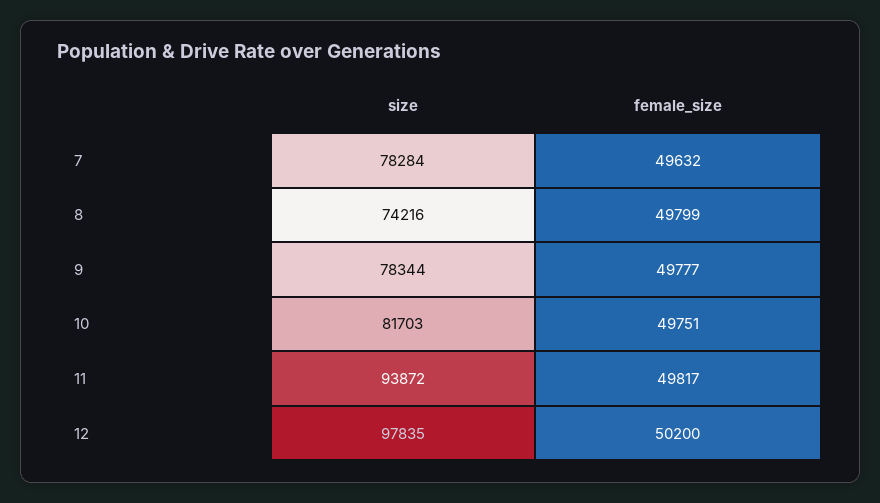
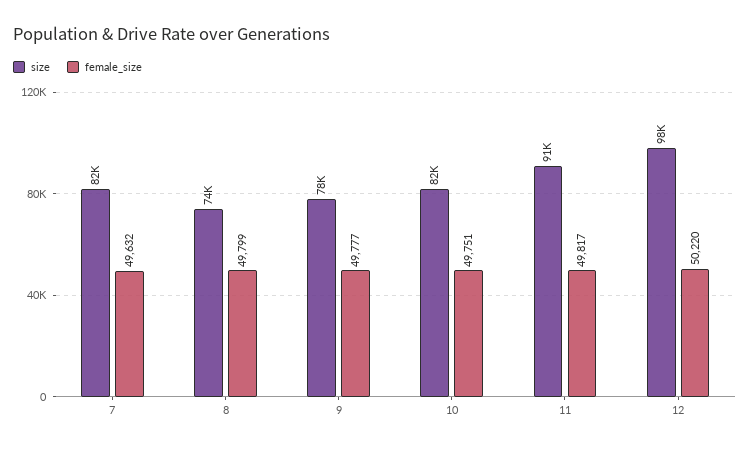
  {
    "size": {
-     "7": 78284,
+     "7": 82000,
      "8": 74216,
      "9": 78344,
      "10": 81703,
-     "11": 93872,
+     "11": 91000,
      "12": 97835
    },
    "female_size": {
      "7": 49632,
      "8": 49799,
      "9": 49777,
      "10": 49751,
      "11": 49817,
-     "12": 50200
+     "12": 50220
    }
  }

